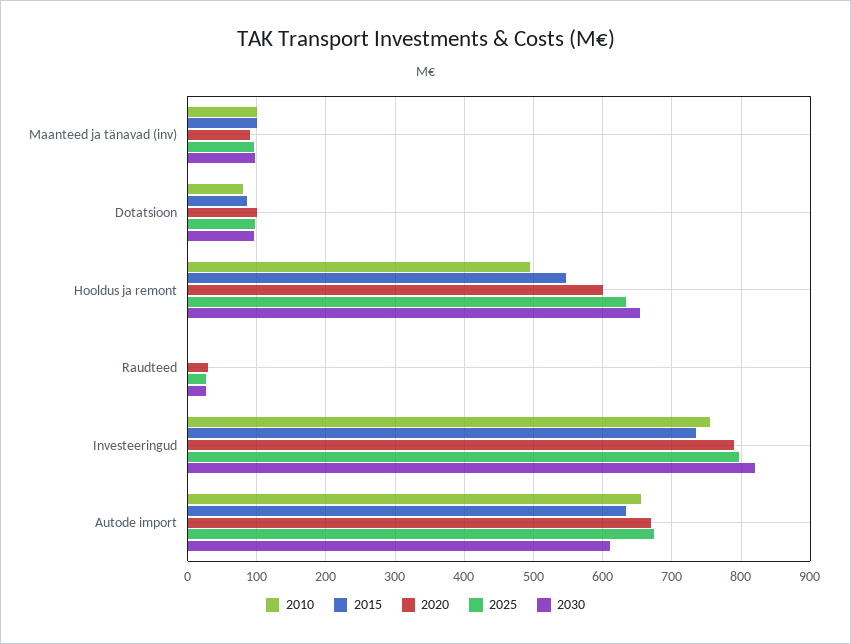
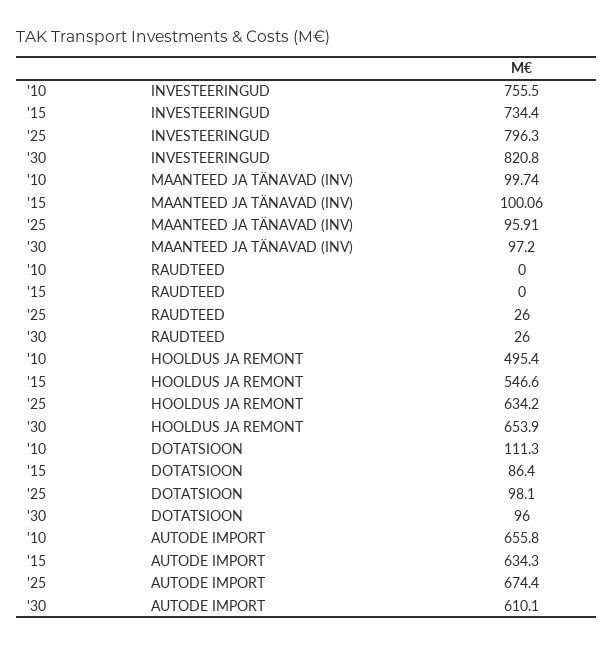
  {
    "2010": {
      "Maanteed ja tänavad (inv)": 99.74,
-     "Dotatsioon": 80,
+     "Dotatsioon": 111.3,
      "Hooldus ja remont": 495.4,
      "Raudteed": 0,
      "Investeeringud": 755.5,
      "Autode import": 655.8
    },
    "2015": {
      "Maanteed ja tänavad (inv)": 100.06,
      "Dotatsioon": 86.4,
      "Hooldus ja remont": 546.6,
      "Raudteed": 0,
      "Investeeringud": 734.4,
      "Autode import": 634.3
    },
-   "2020": {
-     "Maanteed ja tänavad (inv)": 90,
-     "Dotatsioon": 100,
-     "Hooldus ja remont": 600,
-     "Raudteed": 30,
-     "Investeeringud": 790,
-     "Autode import": 670
-   },
    "2025": {
      "Maanteed ja tänavad (inv)": 95.91,
      "Dotatsioon": 98.1,
      "Hooldus ja remont": 634.2,
      "Raudteed": 26,
      "Investeeringud": 796.3,
      "Autode import": 674.4
    },
    "2030": {
      "Maanteed ja tänavad (inv)": 97.2,
      "Dotatsioon": 96,
      "Hooldus ja remont": 653.9,
      "Raudteed": 26,
      "Investeeringud": 820.8,
      "Autode import": 610.1
    }
  }

